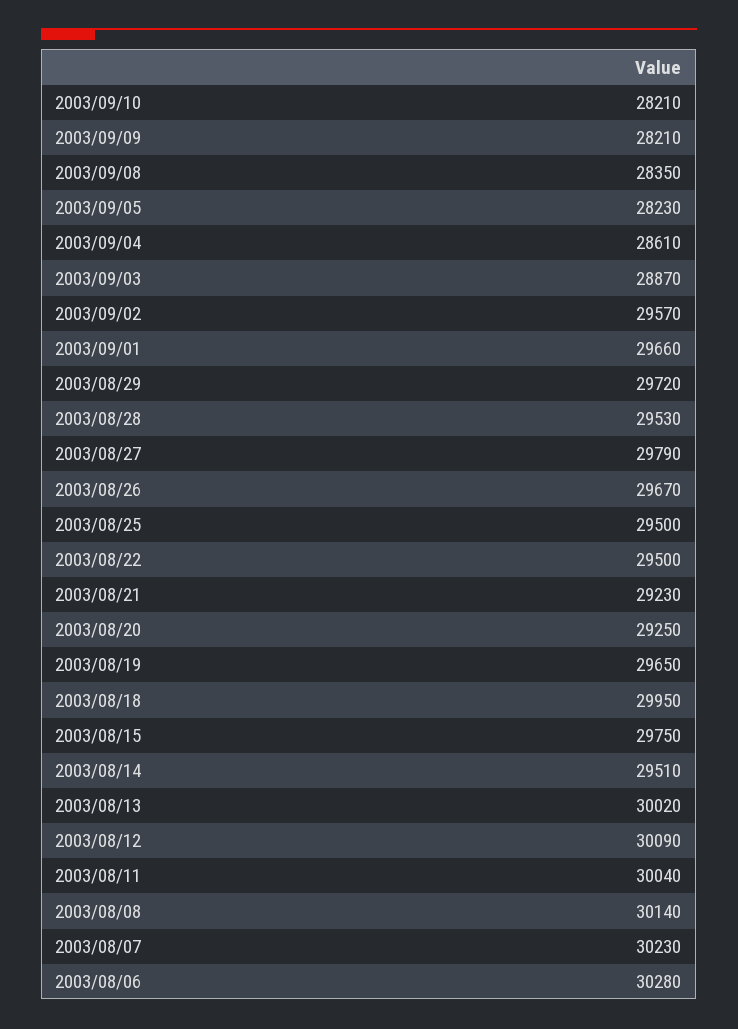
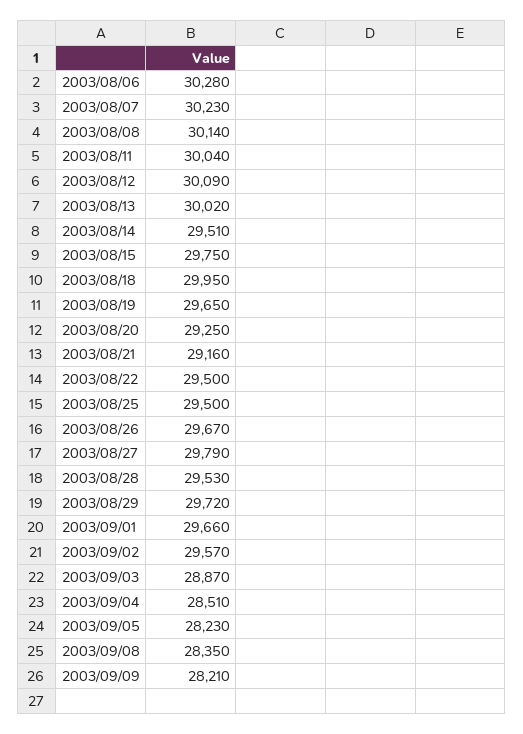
  {
-   "2003/09/10": 28210,
    "2003/09/09": 28210,
    "2003/09/08": 28350,
    "2003/09/05": 28230,
-   "2003/09/04": 28610,
+   "2003/09/04": 28510,
    "2003/09/03": 28870,
    "2003/09/02": 29570,
    "2003/09/01": 29660,
    "2003/08/29": 29720,
    "2003/08/28": 29530,
    "2003/08/27": 29790,
    "2003/08/26": 29670,
    "2003/08/25": 29500,
    "2003/08/22": 29500,
-   "2003/08/21": 29230,
+   "2003/08/21": 29160,
    "2003/08/20": 29250,
    "2003/08/19": 29650,
    "2003/08/18": 29950,
    "2003/08/15": 29750,
    "2003/08/14": 29510,
    "2003/08/13": 30020,
    "2003/08/12": 30090,
    "2003/08/11": 30040,
    "2003/08/08": 30140,
    "2003/08/07": 30230,
    "2003/08/06": 30280
  }

